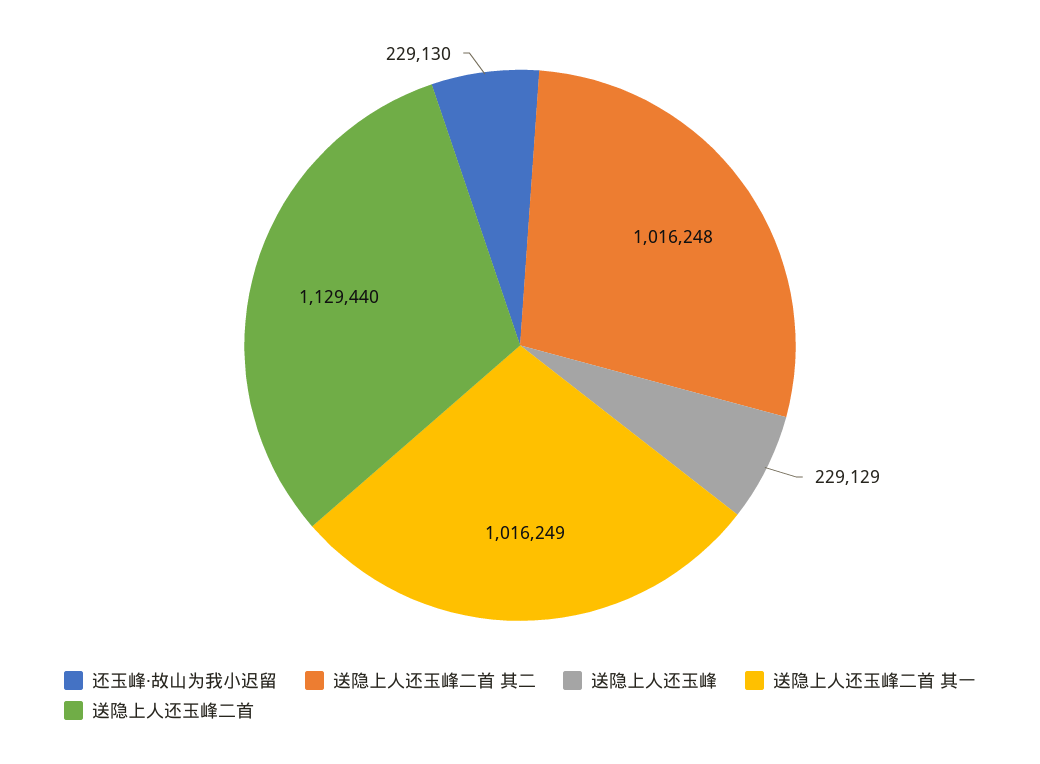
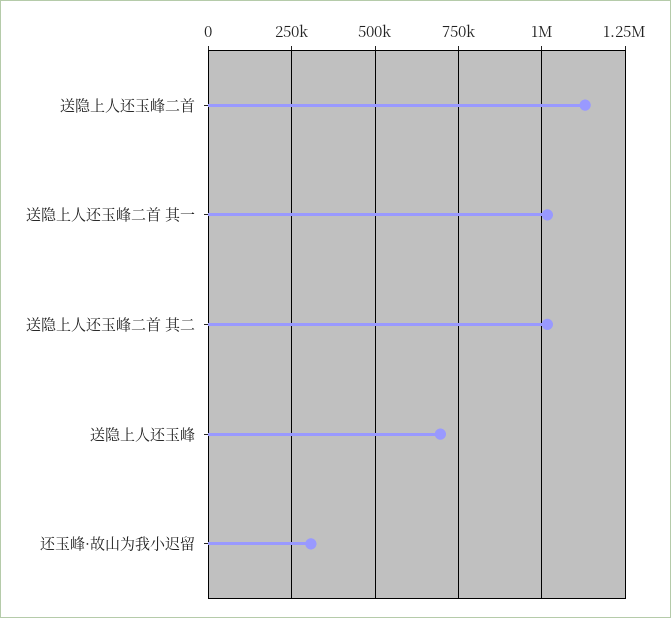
  {
-   "还玉峰·故山为我小迟留": 229130,
+   "还玉峰·故山为我小迟留": 300000,
    "送隐上人还玉峰二首 其二": 1016248,
-   "送隐上人还玉峰": 229129,
+   "送隐上人还玉峰": 700000,
    "送隐上人还玉峰二首 其一": 1016249,
    "送隐上人还玉峰二首": 1129440
  }

